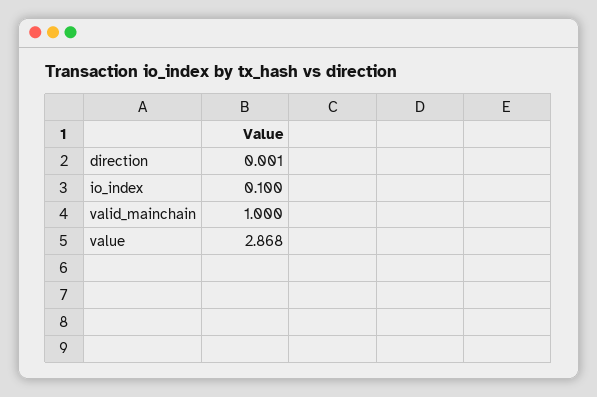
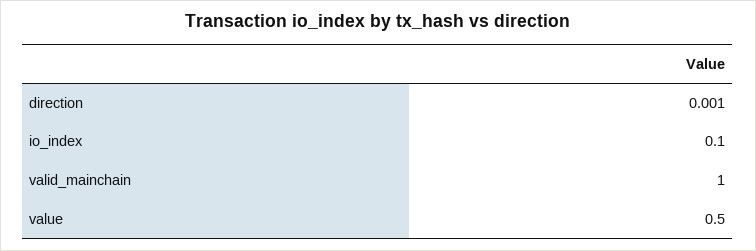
  {
    "direction": 0.001,
    "io_index": 0.1,
    "valid_mainchain": 1,
-   "value": 2.868
+   "value": 0.5
  }

